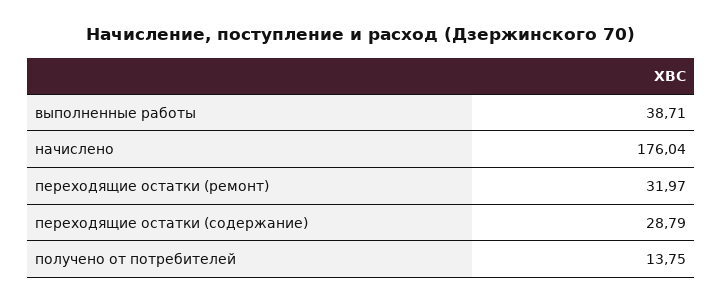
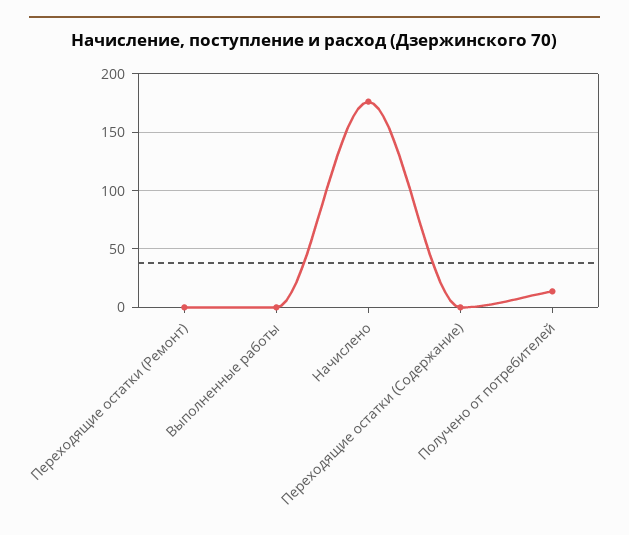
  {
-   "выполненные работы": 38.71,
+   "выполненные работы": 0,
    "начислено": 176.04,
-   "переходящие остатки (ремонт)": 31.97,
+   "переходящие остатки (ремонт)": 0,
-   "переходящие остатки (содержание)": 28.79,
+   "переходящие остатки (содержание)": 0,
    "получено от потребителей": 13.75
  }

